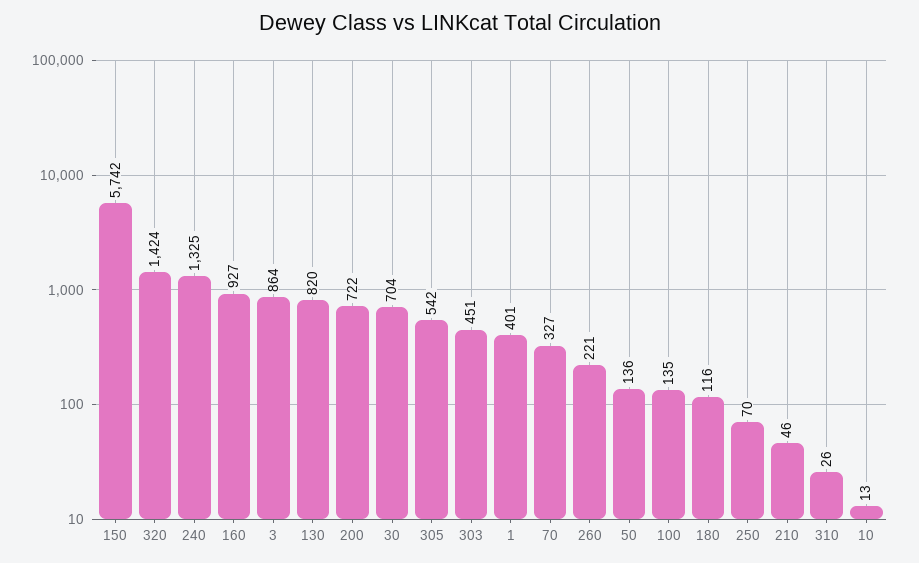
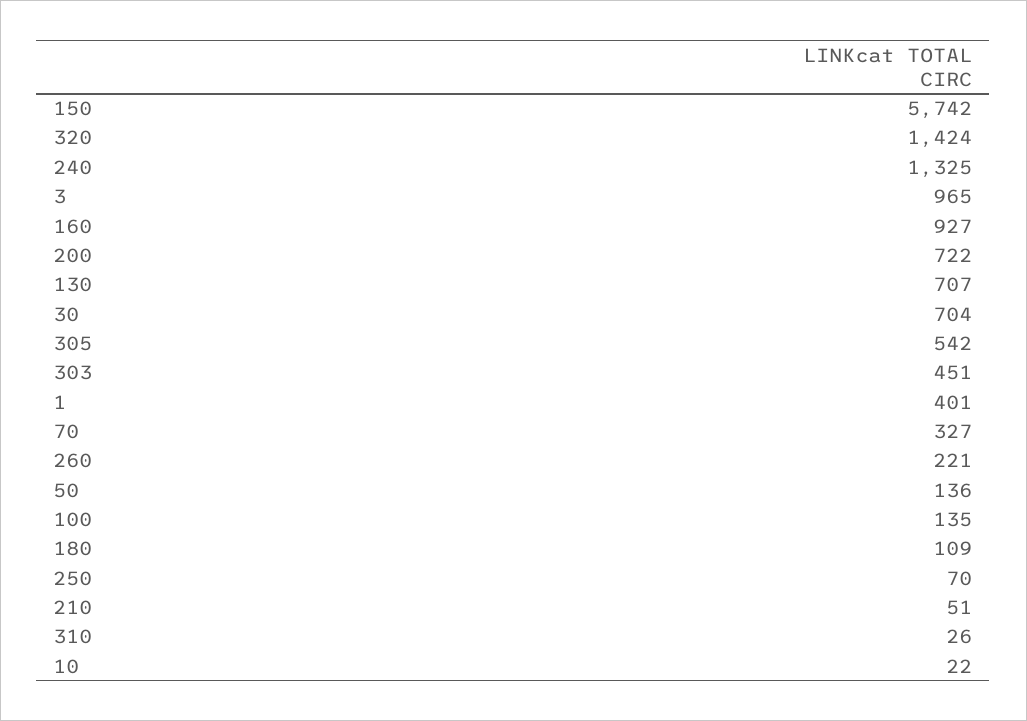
  {
    "150": 5742,
    "320": 1424,
    "240": 1325,
    "160": 927,
-   "3": 864,
+   "3": 965,
-   "130": 820,
+   "130": 707,
    "200": 722,
    "30": 704,
    "305": 542,
    "303": 451,
    "1": 401,
    "70": 327,
    "260": 221,
    "50": 136,
    "100": 135,
-   "180": 116,
+   "180": 109,
    "250": 70,
-   "210": 46,
+   "210": 51,
    "310": 26,
-   "10": 13
+   "10": 22
  }

